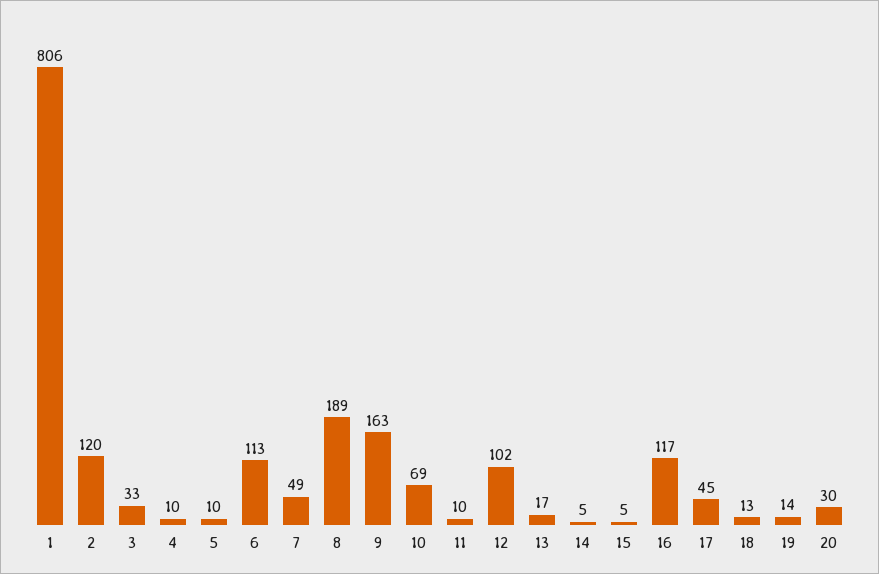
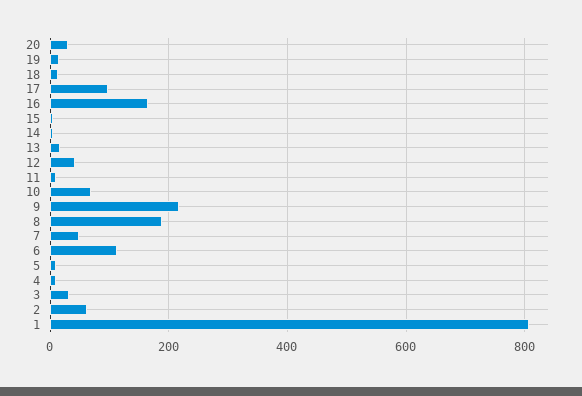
  {
    "1": 806,
-   "2": 120,
+   "2": 60,
    "3": 33,
    "4": 10,
    "5": 10,
    "6": 113,
    "7": 49,
    "8": 189,
-   "9": 163,
+   "9": 220,
    "10": 69,
    "11": 10,
-   "12": 102,
+   "12": 40,
    "13": 17,
    "14": 5,
    "15": 5,
-   "16": 117,
+   "16": 160,
-   "17": 45,
+   "17": 100,
    "18": 13,
    "19": 14,
    "20": 30
  }

